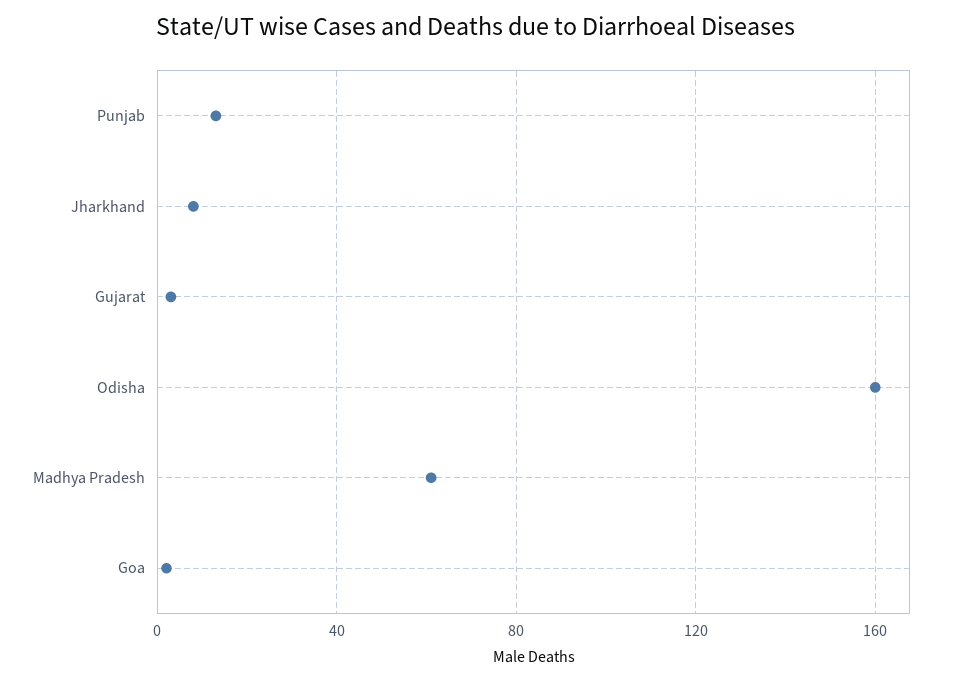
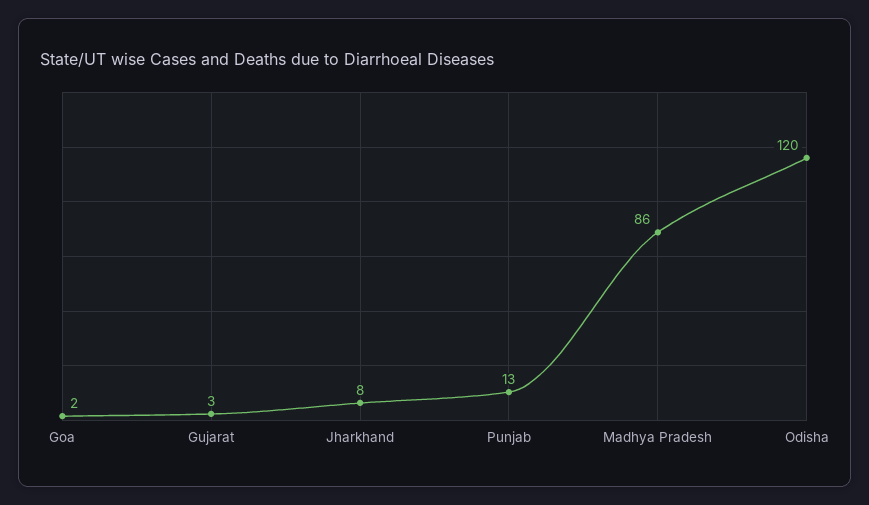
  {
    "Punjab": 13,
    "Jharkhand": 8,
    "Gujarat": 3,
-   "Odisha": 160,
+   "Odisha": 120,
-   "Madhya Pradesh": 60,
+   "Madhya Pradesh": 86,
    "Goa": 2
  }

